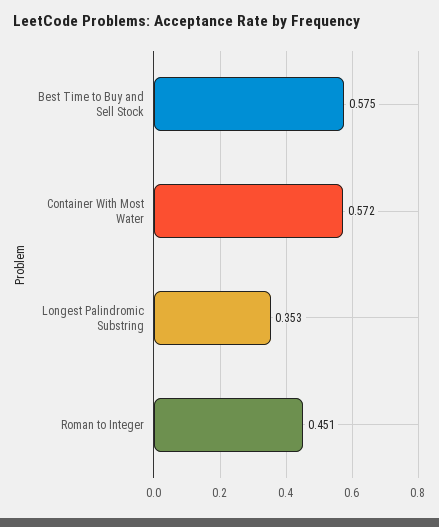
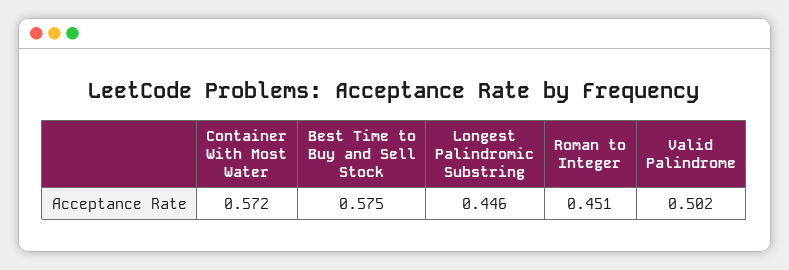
  {
    "Best Time to Buy and Sell Stock": 0.575,
    "Container With Most Water": 0.572,
-   "Longest Palindromic Substring": 0.353,
+   "Longest Palindromic Substring": 0.446,
-   "Roman to Integer": 0.451
+   "Roman to Integer": 0.451,
+   "Valid Palindrome": 0.502
  }

